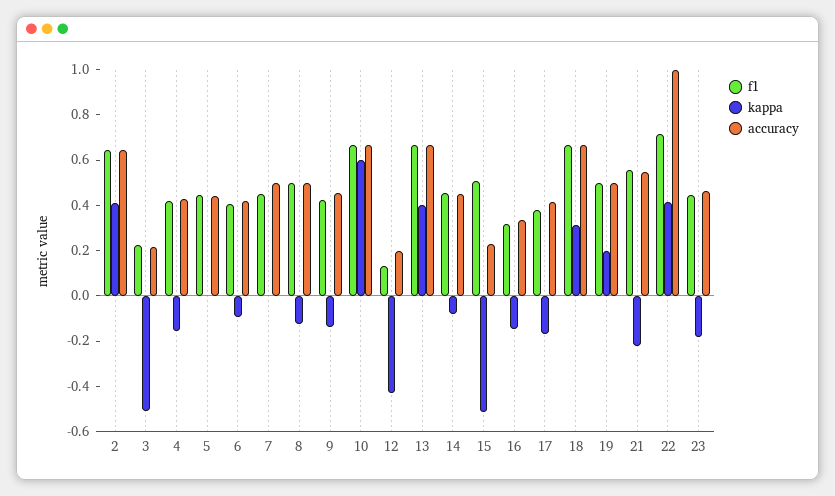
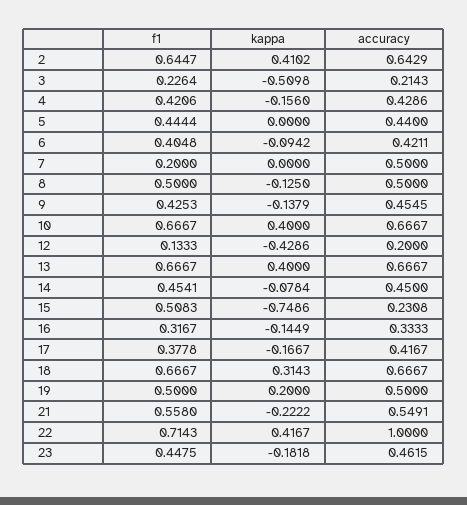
  {
    "f1": {
      "2": 0.6447,
      "3": 0.2264,
      "4": 0.4206,
      "5": 0.4444,
      "6": 0.4048,
-     "7": 0.45,
+     "7": 0.2,
      "8": 0.5,
      "9": 0.4253,
      "10": 0.6667,
      "12": 0.1333,
      "13": 0.6667,
      "14": 0.4541,
      "15": 0.5083,
      "16": 0.3167,
      "17": 0.3778,
      "18": 0.6667,
      "19": 0.5,
      "21": 0.558,
      "22": 0.7143,
      "23": 0.4475
    },
    "kappa": {
      "2": 0.4102,
      "3": -0.5098,
      "4": -0.156,
      "5": 0,
      "6": -0.0942,
      "7": 0,
      "8": -0.125,
      "9": -0.1379,
-     "10": 0.6,
+     "10": 0.4,
      "12": -0.4286,
      "13": 0.4,
      "14": -0.0784,
-     "15": -0.5,
+     "15": -0.7486,
      "16": -0.1449,
      "17": -0.1667,
      "18": 0.3143,
      "19": 0.2,
      "21": -0.2222,
      "22": 0.4167,
      "23": -0.1818
    },
    "accuracy": {
      "2": 0.6429,
      "3": 0.2143,
      "4": 0.4286,
      "5": 0.44,
      "6": 0.4211,
      "7": 0.5,
      "8": 0.5,
      "9": 0.4545,
      "10": 0.6667,
      "12": 0.2,
      "13": 0.6667,
      "14": 0.45,
      "15": 0.2308,
      "16": 0.3333,
      "17": 0.4167,
      "18": 0.6667,
      "19": 0.5,
      "21": 0.5491,
      "22": 1,
      "23": 0.4615
    }
  }

